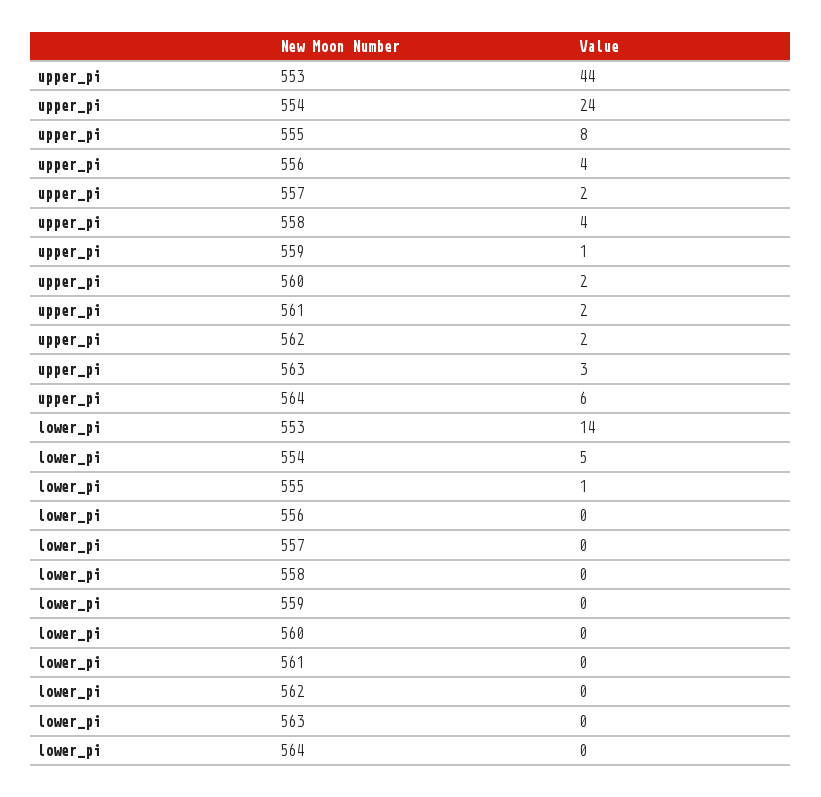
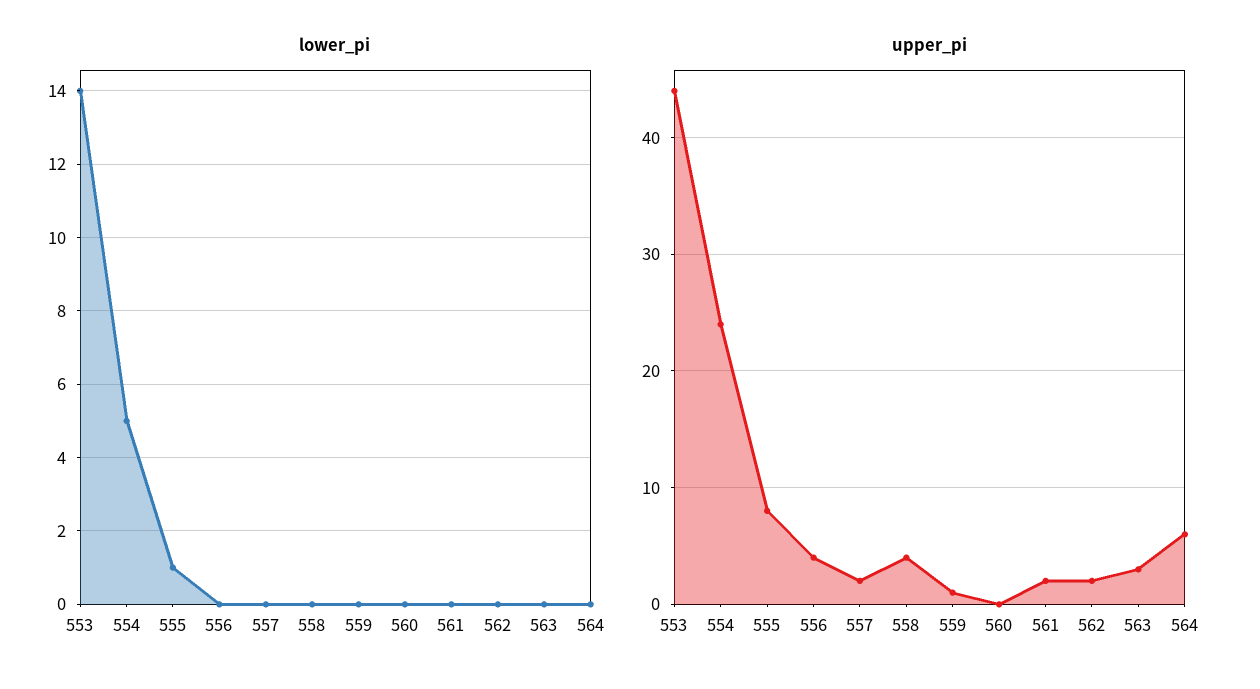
  {
    "upper_pi": {
      "553": 44,
      "554": 24,
      "555": 8,
      "556": 4,
      "557": 2,
      "558": 4,
      "559": 1,
-     "560": 2,
+     "560": 0,
      "561": 2,
      "562": 2,
      "563": 3,
      "564": 6
    },
    "lower_pi": {
      "553": 14,
      "554": 5,
      "555": 1,
      "556": 0,
      "557": 0,
      "558": 0,
      "559": 0,
      "560": 0,
      "561": 0,
      "562": 0,
      "563": 0,
      "564": 0
    }
  }

